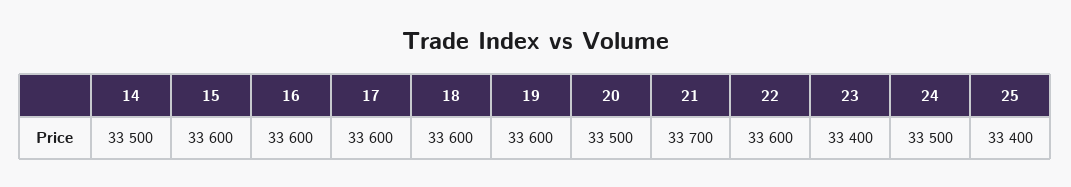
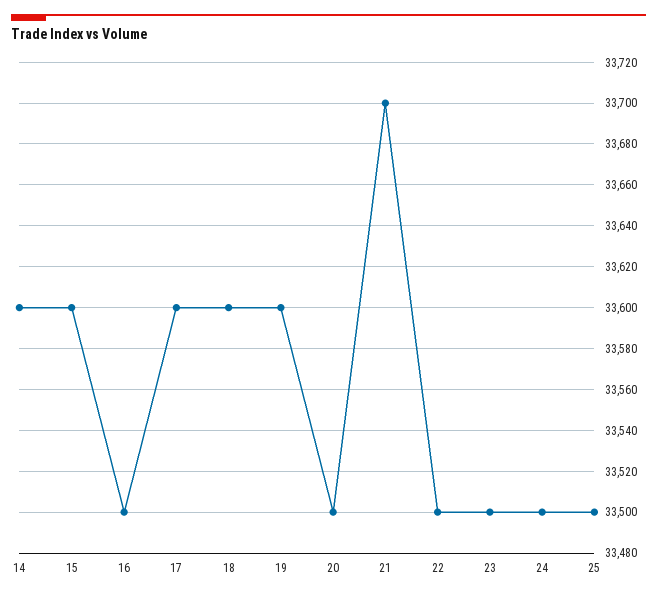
  {
-   "14": 33500,
+   "14": 33600,
    "15": 33600,
-   "16": 33600,
+   "16": 33500,
    "17": 33600,
    "18": 33600,
    "19": 33600,
    "20": 33500,
    "21": 33700,
-   "22": 33600,
+   "22": 33500,
-   "23": 33400,
+   "23": 33500,
    "24": 33500,
-   "25": 33400
+   "25": 33500
  }

